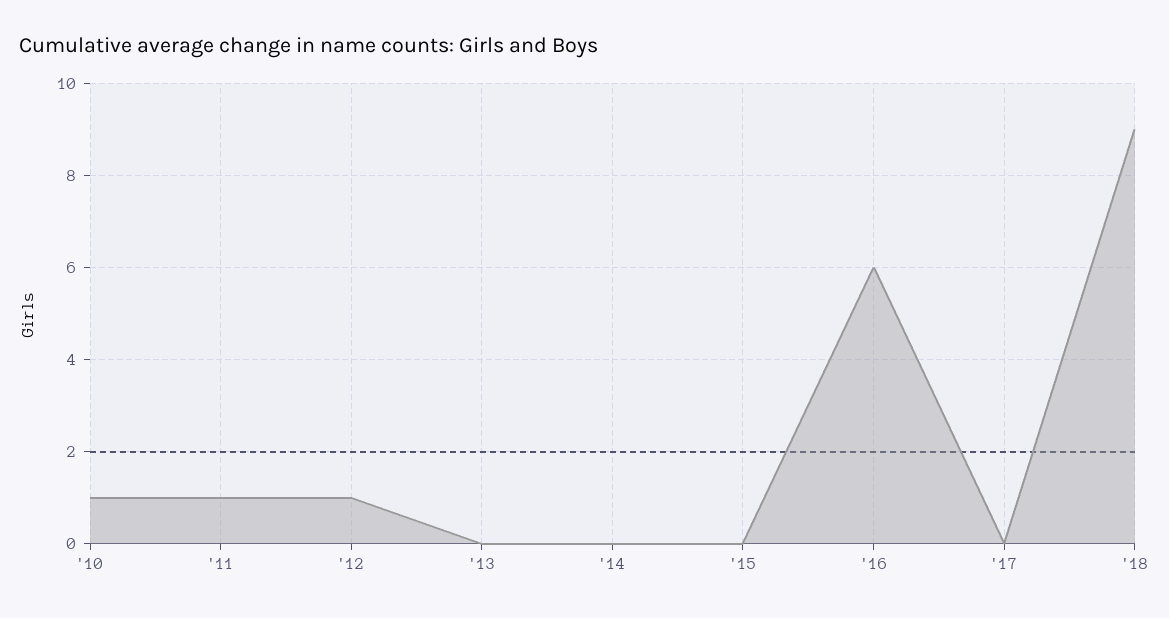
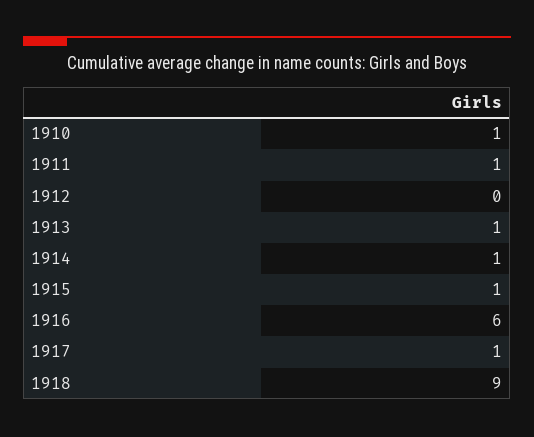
  {
    "'10": 1,
    "'11": 1,
-   "'12": 1,
+   "'12": 0,
-   "'13": 0,
+   "'13": 1,
-   "'14": 0,
+   "'14": 1,
-   "'15": 0,
+   "'15": 1,
    "'16": 6,
-   "'17": 0,
+   "'17": 1,
    "'18": 9
  }

